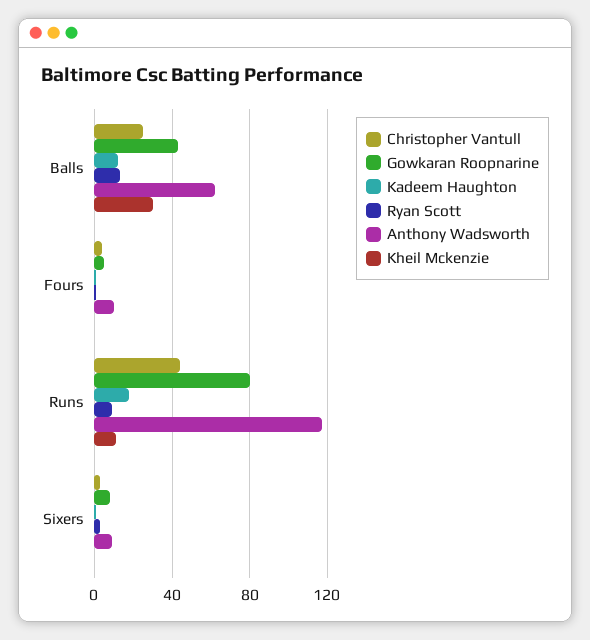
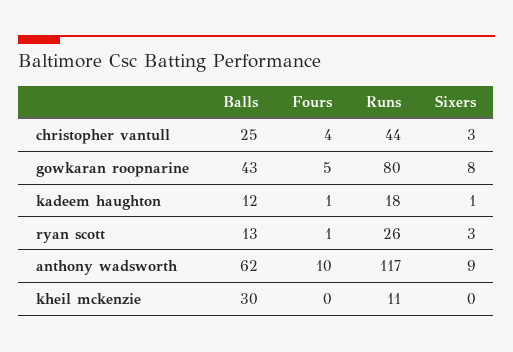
  {
    "Christopher Vantull": {
      "Balls": 25,
      "Fours": 4,
      "Runs": 44,
      "Sixers": 3
    },
    "Gowkaran Roopnarine": {
      "Balls": 43,
      "Fours": 5,
      "Runs": 80,
      "Sixers": 8
    },
    "Kadeem Haughton": {
      "Balls": 12,
      "Fours": 1,
      "Runs": 18,
      "Sixers": 1
    },
    "Ryan Scott": {
      "Balls": 13,
      "Fours": 1,
-     "Runs": 10,
+     "Runs": 26,
      "Sixers": 3
    },
    "Anthony Wadsworth": {
      "Balls": 62,
      "Fours": 10,
      "Runs": 117,
      "Sixers": 9
    },
    "Kheil Mckenzie": {
      "Balls": 30,
      "Fours": 0,
      "Runs": 11,
      "Sixers": 0
    }
  }

